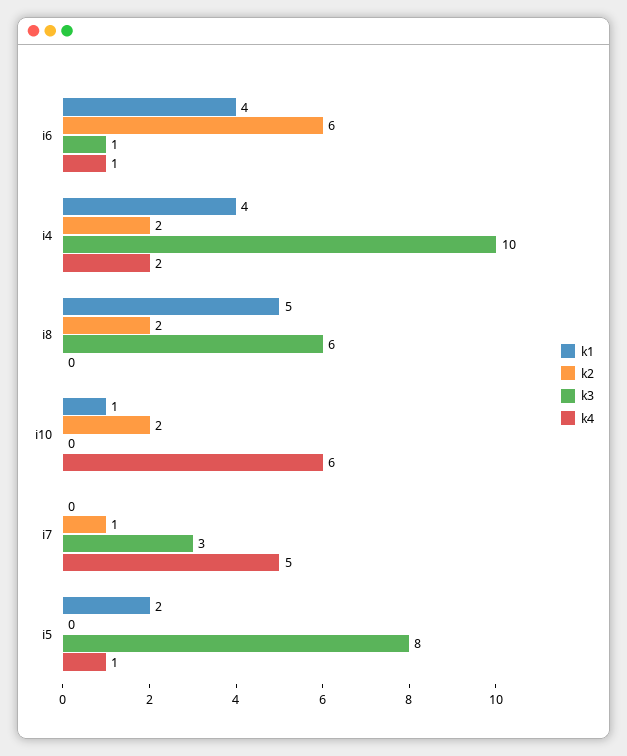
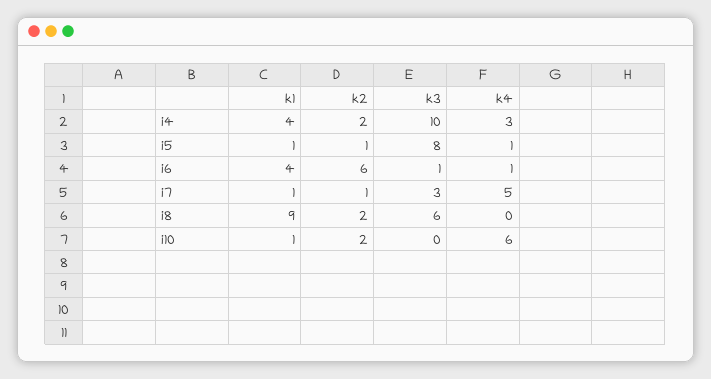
  {
    "k1": {
      "i6": 4,
      "i4": 4,
-     "i8": 5,
+     "i8": 9,
      "i10": 1,
-     "i7": 0,
+     "i7": 1,
-     "i5": 2
+     "i5": 1
    },
    "k2": {
      "i6": 6,
      "i4": 2,
      "i8": 2,
      "i10": 2,
      "i7": 1,
-     "i5": 0
+     "i5": 1
    },
    "k3": {
      "i6": 1,
      "i4": 10,
      "i8": 6,
      "i10": 0,
      "i7": 3,
      "i5": 8
    },
    "k4": {
      "i6": 1,
-     "i4": 2,
+     "i4": 3,
      "i8": 0,
      "i10": 6,
      "i7": 5,
      "i5": 1
    }
  }

